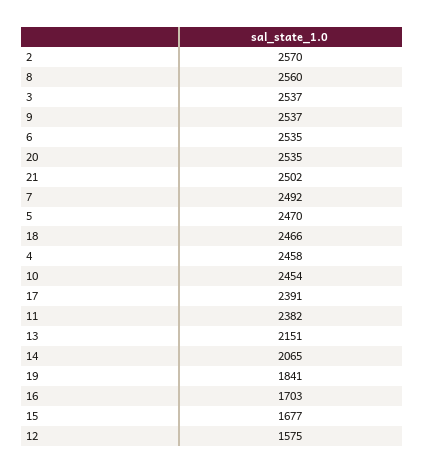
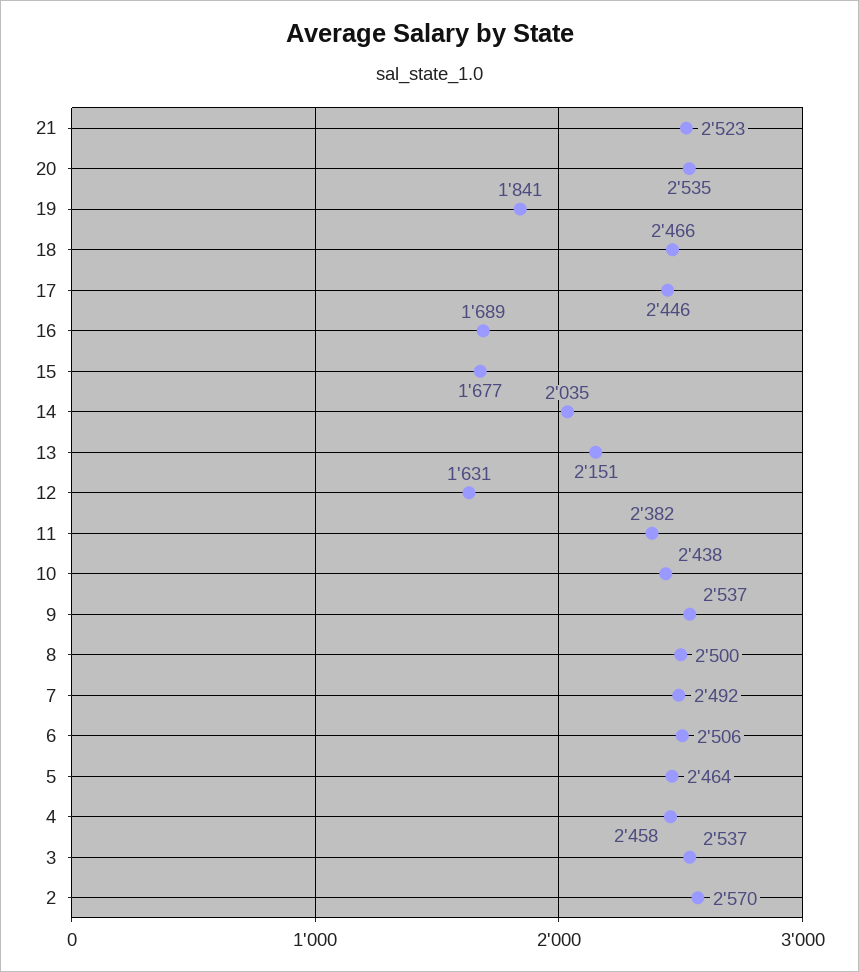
  {
    "2": 2570,
-   "8": 2560,
+   "8": 2500,
    "3": 2537,
    "9": 2537,
-   "6": 2535,
+   "6": 2506,
    "20": 2535,
-   "21": 2502,
+   "21": 2523,
    "7": 2492,
-   "5": 2470,
+   "5": 2464,
    "18": 2466,
    "4": 2458,
-   "10": 2454,
+   "10": 2438,
-   "17": 2391,
+   "17": 2446,
    "11": 2382,
    "13": 2151,
-   "14": 2065,
+   "14": 2035,
    "19": 1841,
-   "16": 1703,
+   "16": 1689,
    "15": 1677,
-   "12": 1575
+   "12": 1631
  }

